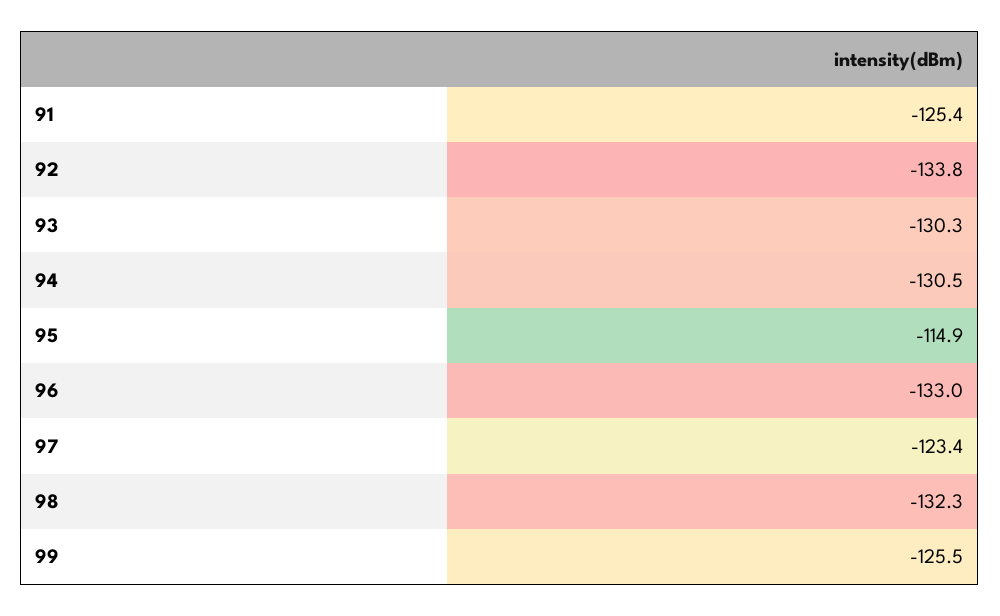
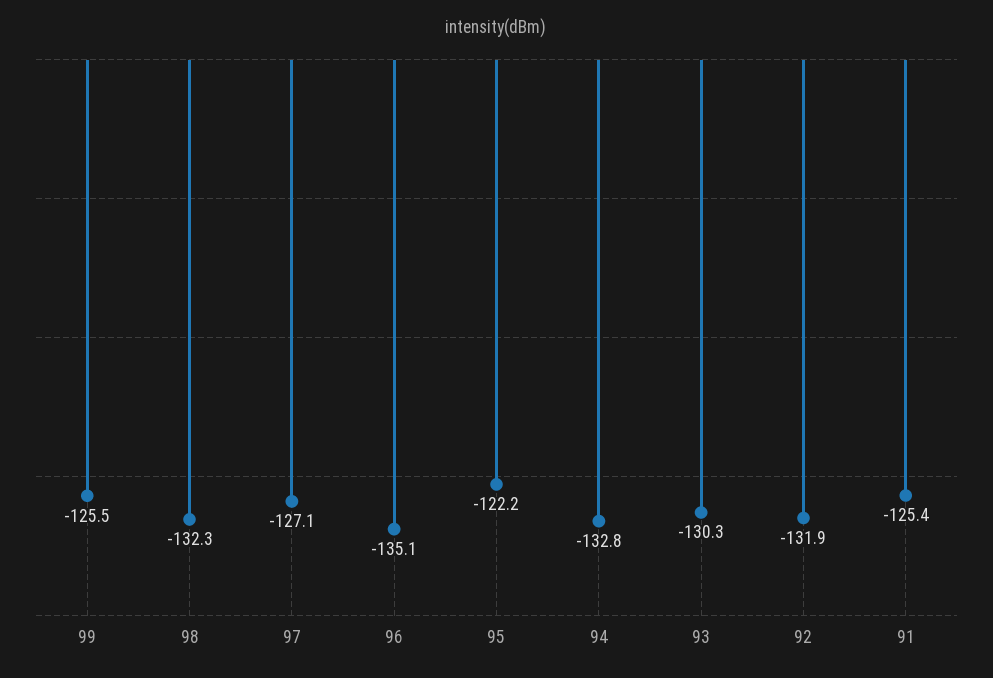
  {
    "91": -125.4,
-   "92": -133.8,
+   "92": -131.9,
    "93": -130.3,
-   "94": -130.5,
+   "94": -132.8,
-   "95": -114.9,
+   "95": -122.2,
-   "96": -133,
+   "96": -135.1,
-   "97": -123.4,
+   "97": -127.1,
    "98": -132.3,
    "99": -125.5
  }

